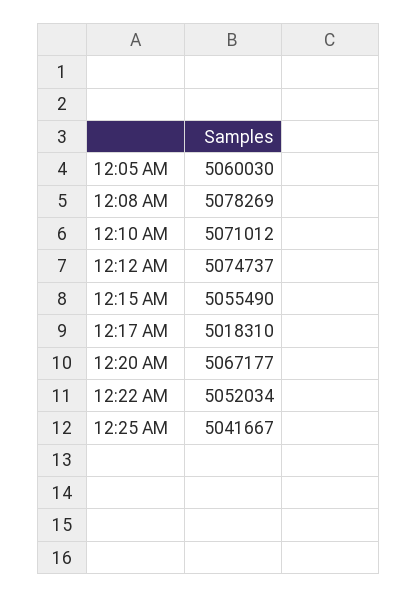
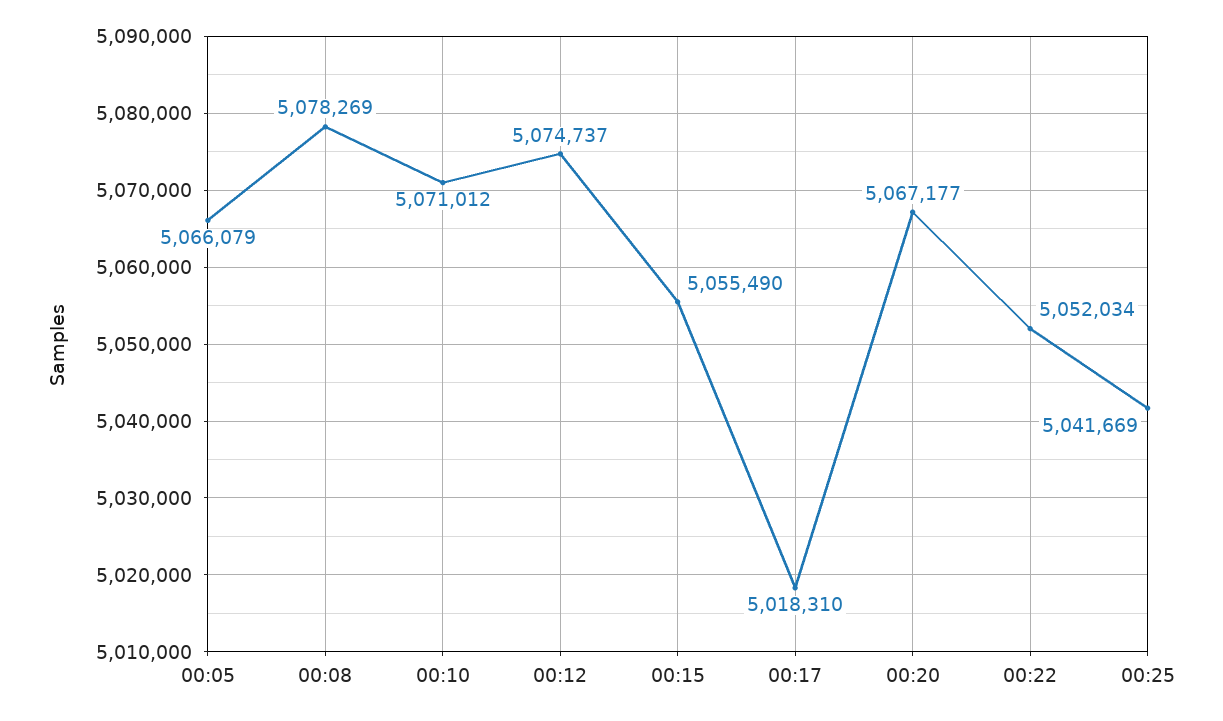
  {
-   "12:05 AM": 5060030,
+   "12:05 AM": 5066079,
    "12:08 AM": 5078269,
    "12:10 AM": 5071012,
    "12:12 AM": 5074737,
    "12:15 AM": 5055490,
    "12:17 AM": 5018310,
    "12:20 AM": 5067177,
    "12:22 AM": 5052034,
-   "12:25 AM": 5041667
+   "12:25 AM": 5041669
  }

